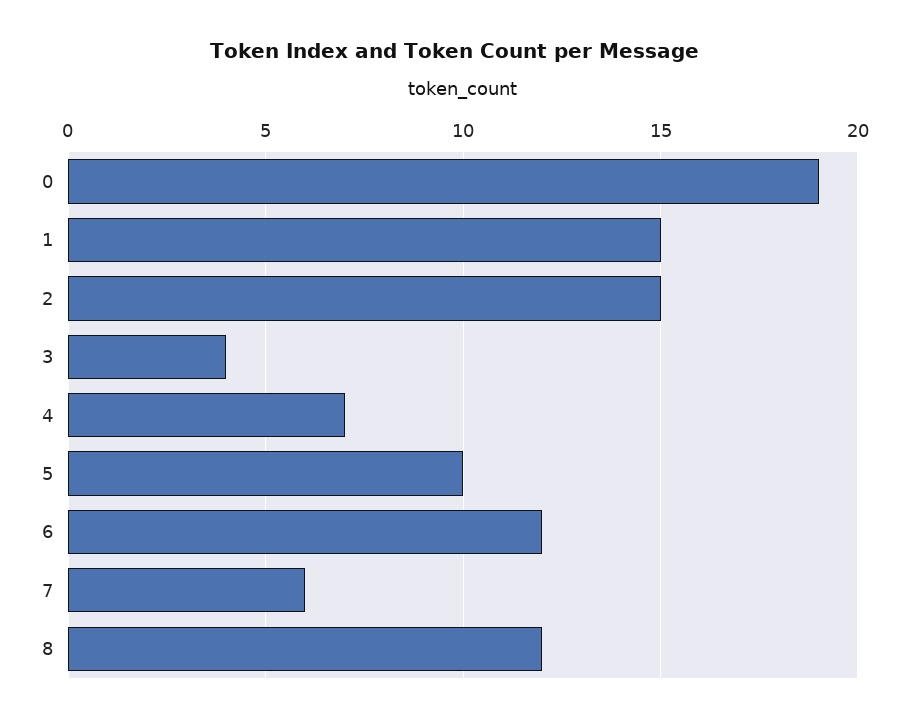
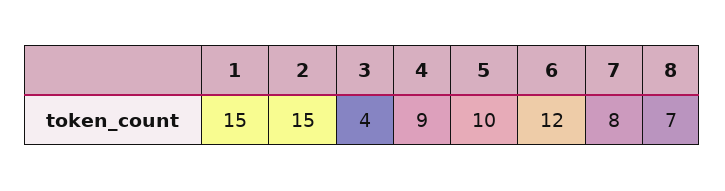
  {
-   "0": 19,
    "1": 15,
    "2": 15,
    "3": 4,
-   "4": 7,
+   "4": 9,
    "5": 10,
    "6": 12,
-   "7": 6,
+   "7": 8,
-   "8": 12
+   "8": 7
  }

